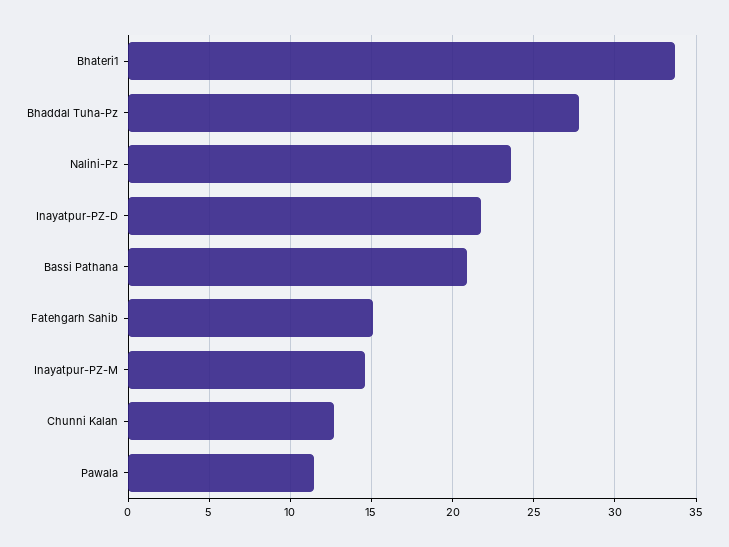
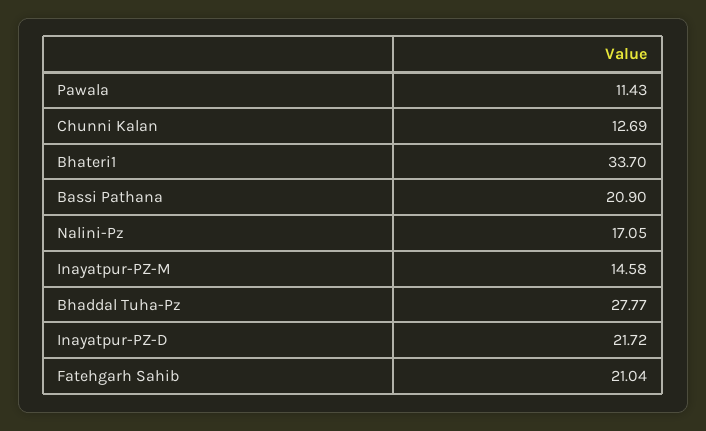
  {
    "Bhateri1": 33.7,
    "Bhaddal Tuha-Pz": 27.77,
-   "Nalini-Pz": 23.5,
+   "Nalini-Pz": 17.05,
    "Inayatpur-PZ-D": 21.72,
    "Bassi Pathana": 20.9,
-   "Fatehgarh Sahib": 15,
+   "Fatehgarh Sahib": 21.04,
    "Inayatpur-PZ-M": 14.58,
    "Chunni Kalan": 12.69,
    "Pawala": 11.43
  }

